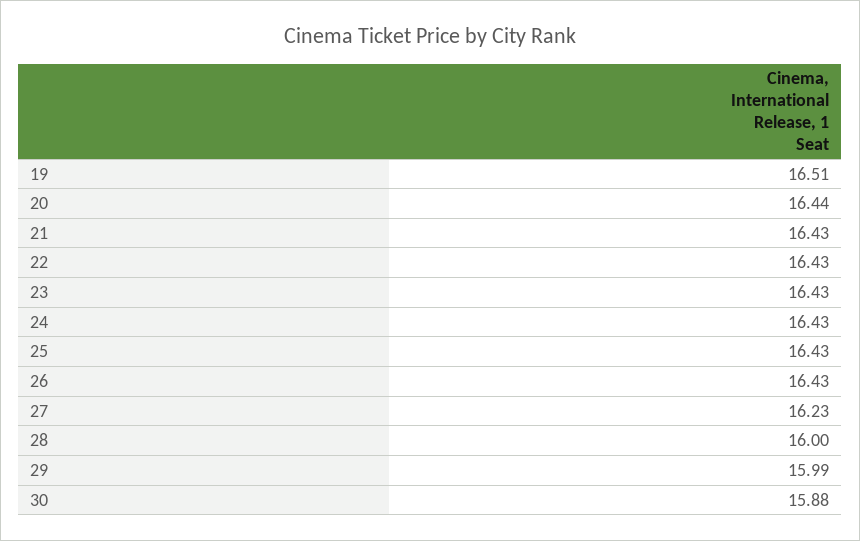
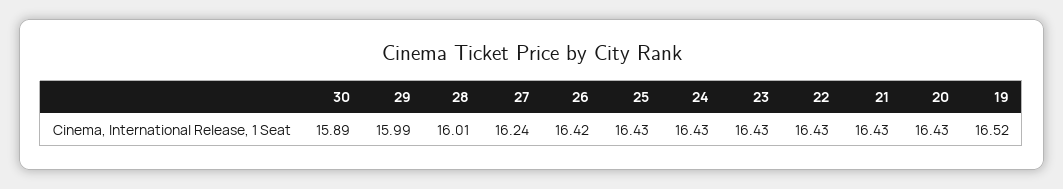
  {
-   "19": 16.51,
+   "19": 16.52,
-   "20": 16.44,
+   "20": 16.43,
    "21": 16.43,
    "22": 16.43,
    "23": 16.43,
    "24": 16.43,
    "25": 16.43,
-   "26": 16.43,
+   "26": 16.42,
-   "27": 16.23,
+   "27": 16.24,
-   "28": 16,
+   "28": 16.01,
    "29": 15.99,
-   "30": 15.88
+   "30": 15.89
  }

